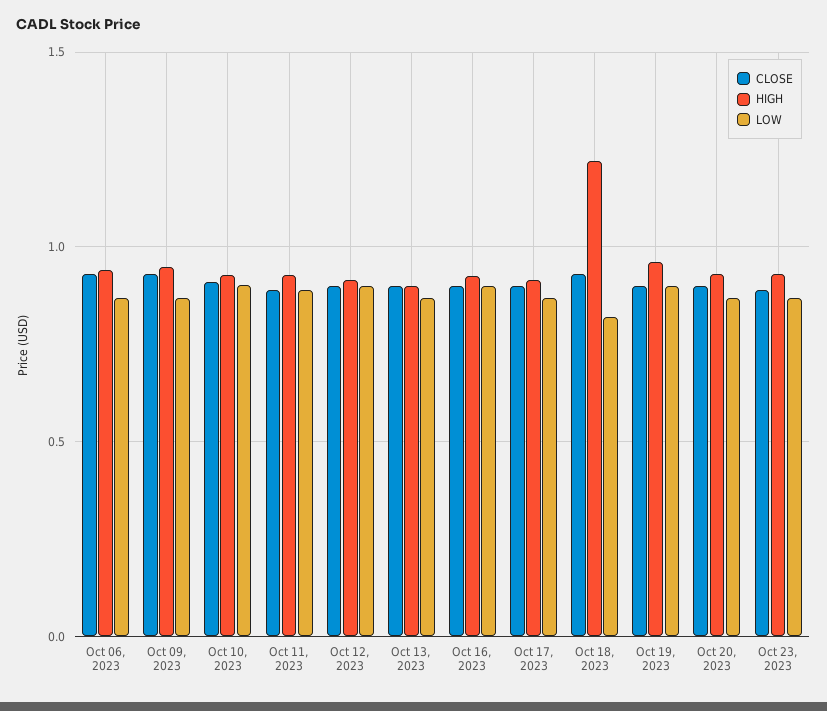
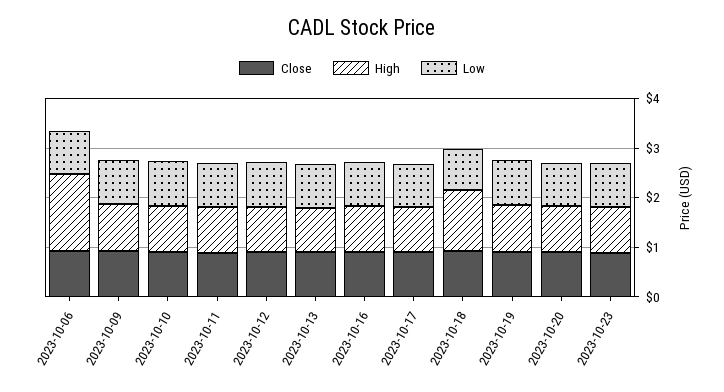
  {
    "CLOSE": {
      "Oct 06, 2023": 0.95,
      "Oct 09, 2023": 0.95,
      "Oct 10, 2023": 0.9,
      "Oct 11, 2023": 0.9,
      "Oct 12, 2023": 0.9,
      "Oct 13, 2023": 0.9,
      "Oct 16, 2023": 0.9,
      "Oct 17, 2023": 0.9,
      "Oct 18, 2023": 0.95,
      "Oct 19, 2023": 0.9,
      "Oct 20, 2023": 0.9,
      "Oct 23, 2023": 0.9
    },
    "HIGH": {
-     "Oct 06, 2023": 0.95,
+     "Oct 06, 2023": 1.6,
      "Oct 09, 2023": 0.95,
      "Oct 10, 2023": 0.95,
      "Oct 11, 2023": 0.95,
      "Oct 12, 2023": 0.9,
      "Oct 13, 2023": 0.9,
      "Oct 16, 2023": 0.95,
      "Oct 17, 2023": 0.9,
      "Oct 18, 2023": 1.2,
      "Oct 19, 2023": 0.95,
      "Oct 20, 2023": 0.95,
      "Oct 23, 2023": 0.95
    },
    "LOW": {
      "Oct 06, 2023": 0.85,
      "Oct 09, 2023": 0.85,
      "Oct 10, 2023": 0.9,
      "Oct 11, 2023": 0.9,
      "Oct 12, 2023": 0.9,
      "Oct 13, 2023": 0.85,
      "Oct 16, 2023": 0.9,
      "Oct 17, 2023": 0.85,
      "Oct 18, 2023": 0.8,
      "Oct 19, 2023": 0.9,
      "Oct 20, 2023": 0.85,
      "Oct 23, 2023": 0.85
    }
  }

